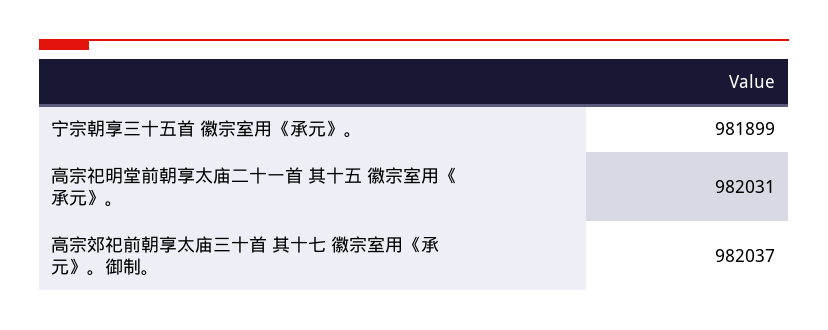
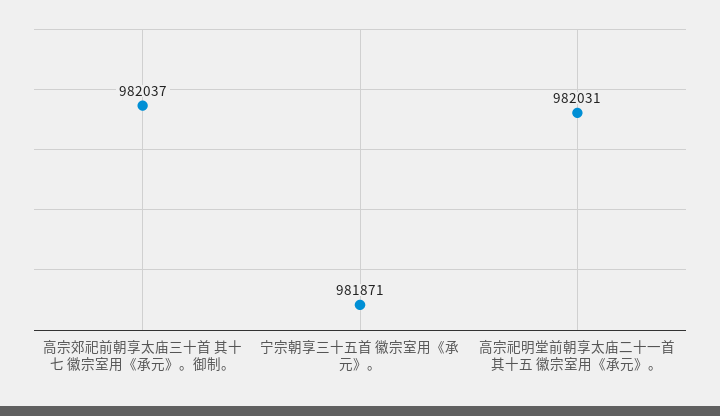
  {
-   "宁宗朝享三十五首 徽宗室用《承元》。": 981899,
+   "宁宗朝享三十五首 徽宗室用《承元》。": 981871,
    "高宗祀明堂前朝享太庙二十一首 其十五 徽宗室用《承元》。": 982031,
    "高宗郊祀前朝享太庙三十首 其十七 徽宗室用《承元》。御制。": 982037
  }

